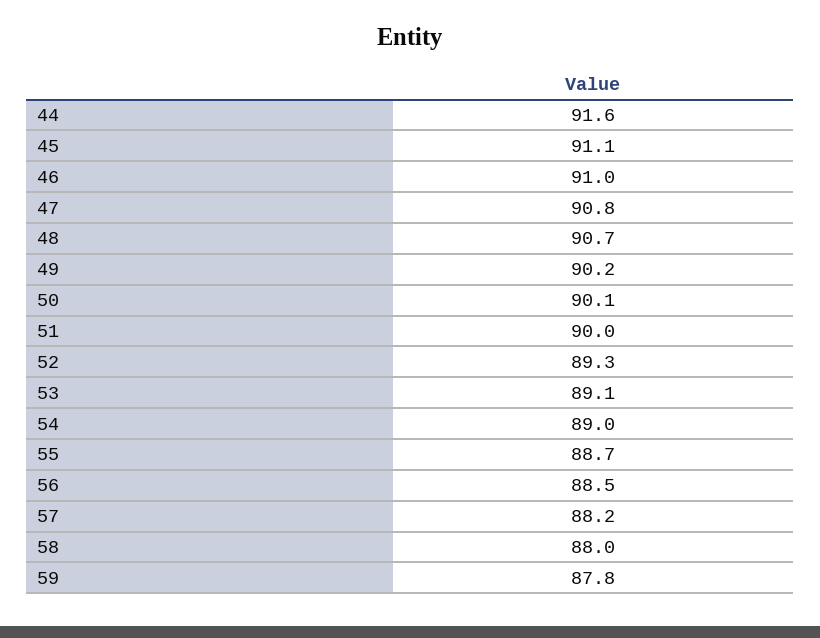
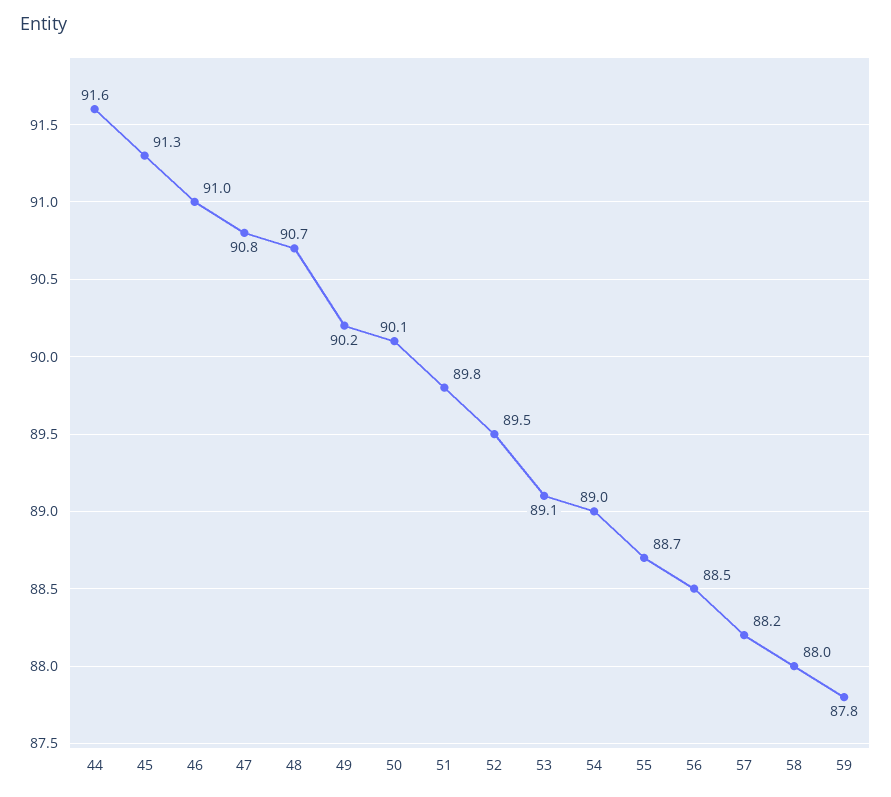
  {
    "44": 91.6,
-   "45": 91.1,
+   "45": 91.3,
    "46": 91,
    "47": 90.8,
    "48": 90.7,
    "49": 90.2,
    "50": 90.1,
-   "51": 90,
+   "51": 89.8,
-   "52": 89.3,
+   "52": 89.5,
    "53": 89.1,
    "54": 89,
    "55": 88.7,
    "56": 88.5,
    "57": 88.2,
    "58": 88,
    "59": 87.8
  }

